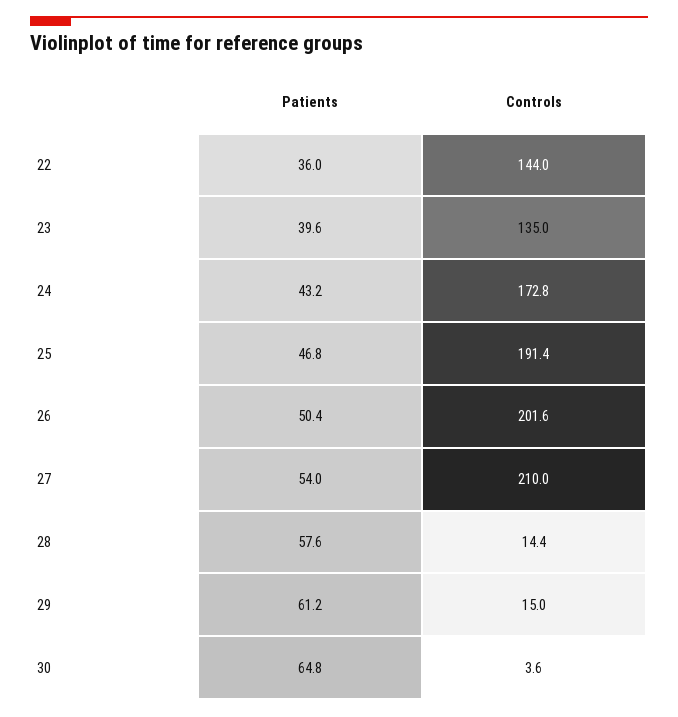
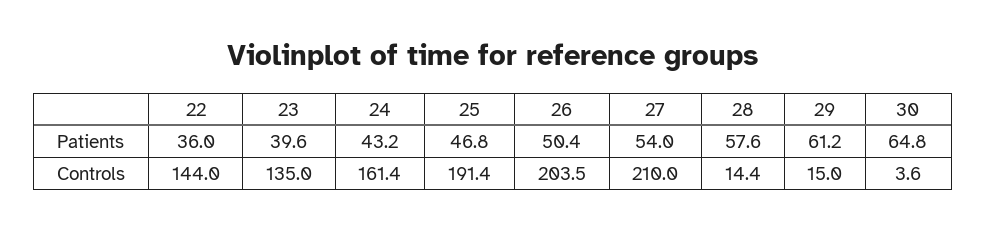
  {
    "Patients": {
      "22": 36,
      "23": 39.6,
      "24": 43.2,
      "25": 46.8,
      "26": 50.4,
      "27": 54,
      "28": 57.6,
      "29": 61.2,
      "30": 64.8
    },
    "Controls": {
      "22": 144,
      "23": 135,
-     "24": 172.8,
+     "24": 161.4,
      "25": 191.4,
-     "26": 201.6,
+     "26": 203.5,
      "27": 210,
      "28": 14.4,
      "29": 15,
      "30": 3.6
    }
  }

